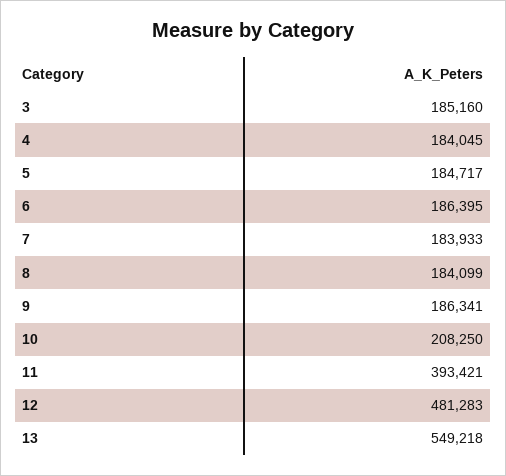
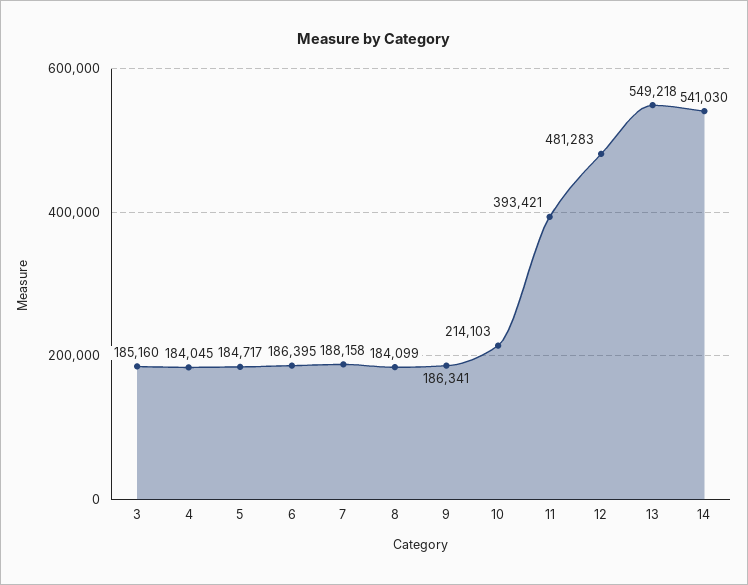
  {
    "3": 185160,
    "4": 184045,
    "5": 184717,
    "6": 186395,
-   "7": 183933,
+   "7": 188158,
    "8": 184099,
    "9": 186341,
-   "10": 208250,
+   "10": 214103,
    "11": 393421,
    "12": 481283,
-   "13": 549218
+   "13": 549218,
+   "14": 541030
  }

